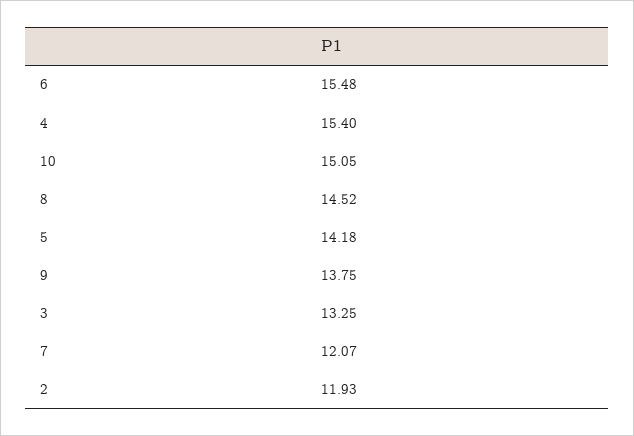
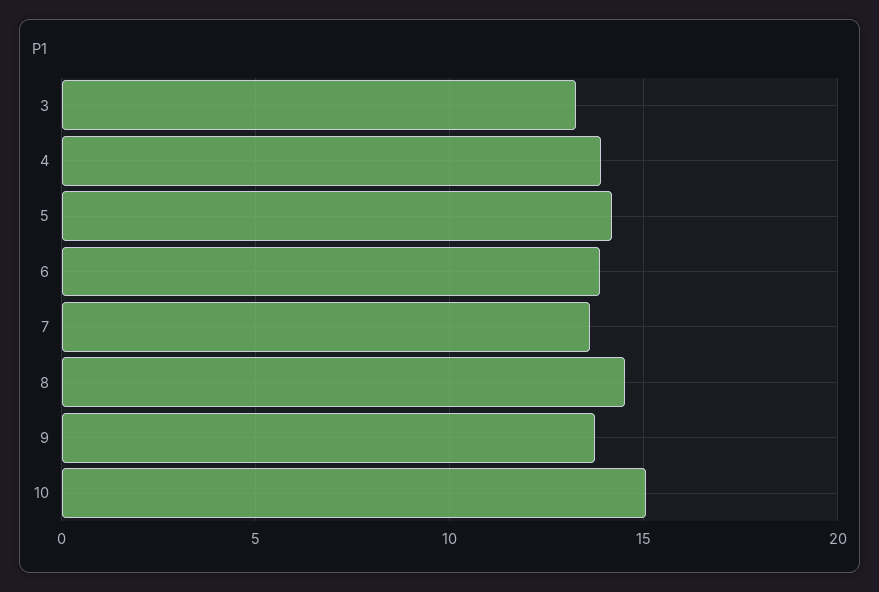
  {
-   "6": 15.48,
+   "6": 14,
-   "4": 15.4,
+   "4": 14,
    "10": 15.05,
    "8": 14.52,
    "5": 14.18,
    "9": 13.75,
    "3": 13.25,
-   "7": 12.07,
+   "7": 13.5
-   "2": 11.93
  }

